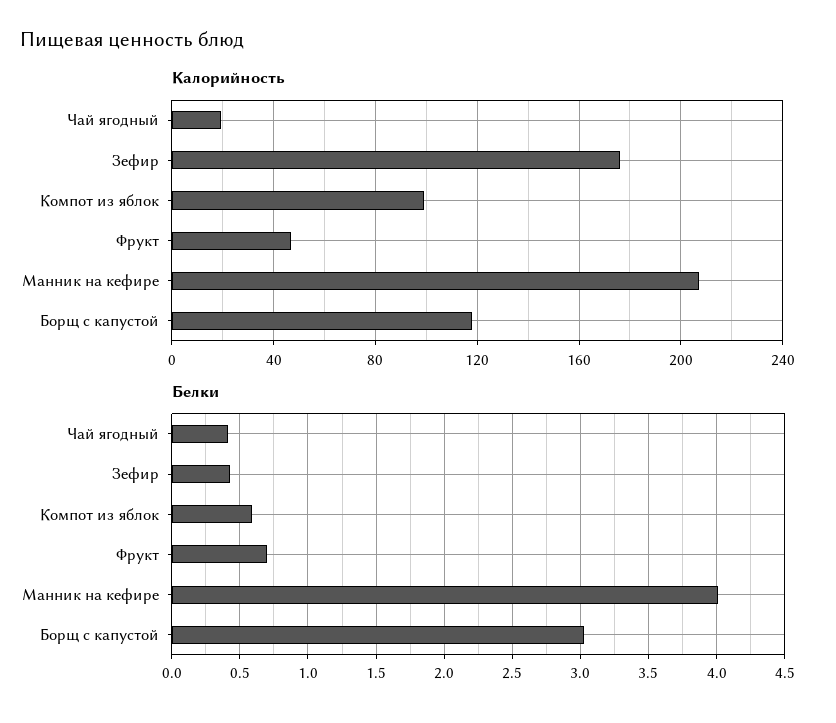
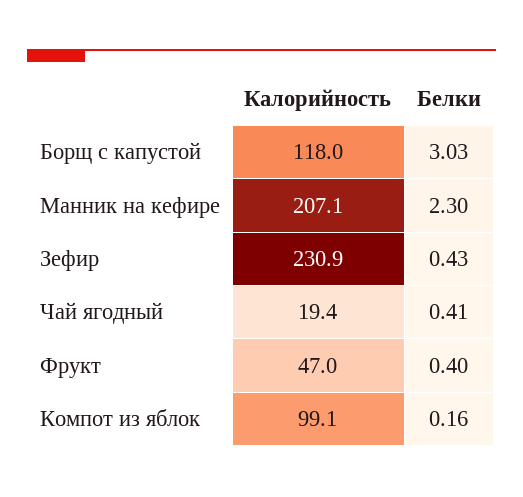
  {
    "Калорийность": {
      "Чай ягодный": 19.4,
-     "Зефир": 175,
+     "Зефир": 230.9,
      "Компот из яблок": 99.1,
      "Фрукт": 47,
      "Манник на кефире": 207.1,
      "Борщ с капустой": 118
    },
    "Белки": {
      "Чай ягодный": 0.41,
      "Зефир": 0.43,
-     "Компот из яблок": 0.6,
+     "Компот из яблок": 0.16,
-     "Фрукт": 0.7,
+     "Фрукт": 0.4,
-     "Манник на кефире": 4,
+     "Манник на кефире": 2.3,
      "Борщ с капустой": 3.03
    }
  }

